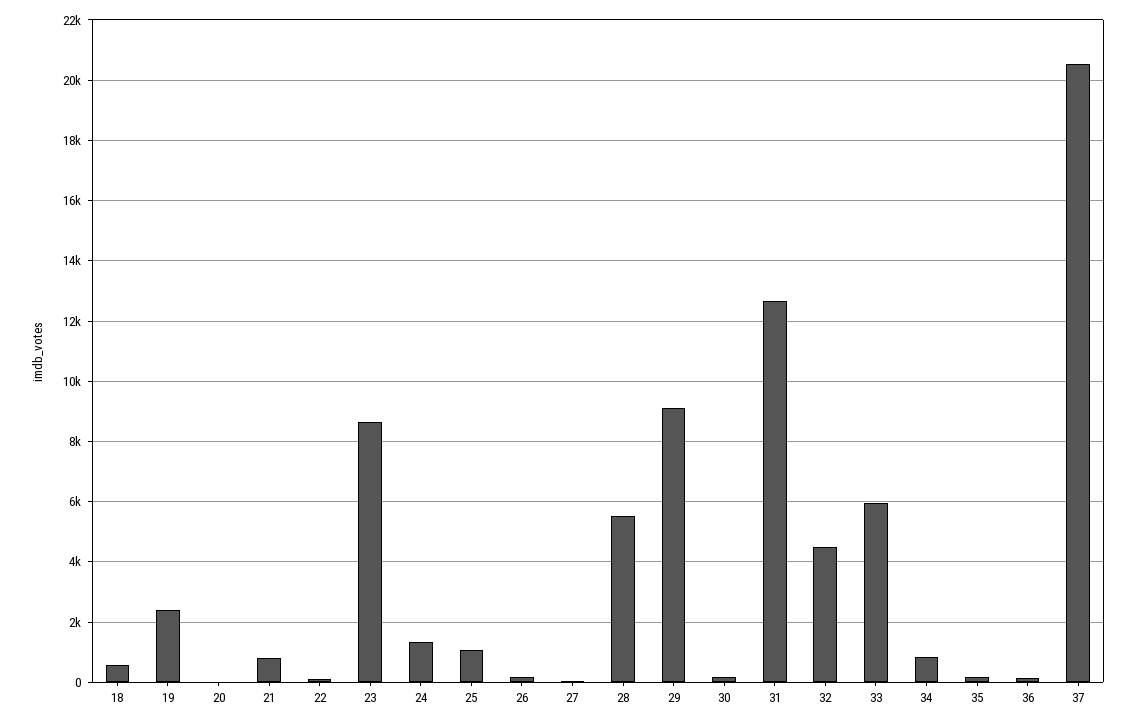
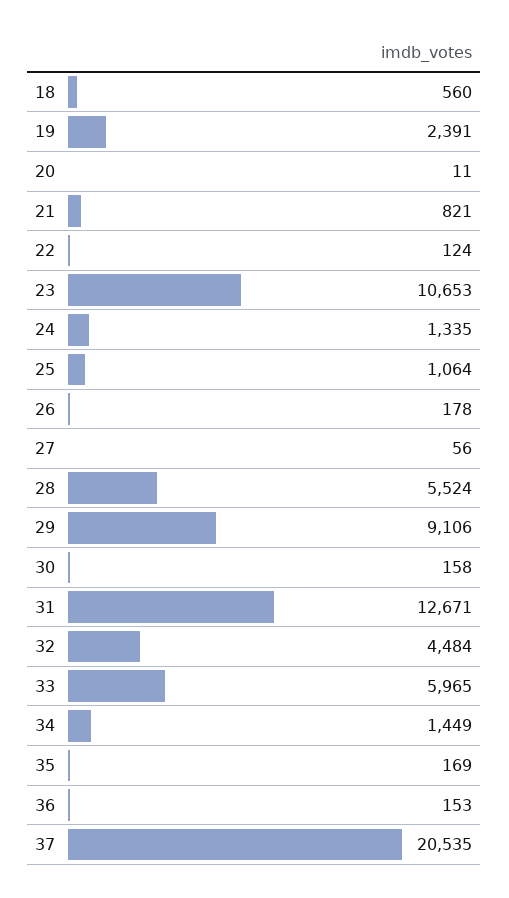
  {
    "18": 560,
    "19": 2391,
    "20": 11,
    "21": 821,
    "22": 124,
-   "23": 8600,
+   "23": 10653,
    "24": 1335,
    "25": 1064,
    "26": 178,
    "27": 56,
    "28": 5524,
    "29": 9106,
    "30": 158,
    "31": 12671,
    "32": 4484,
    "33": 5965,
-   "34": 800,
+   "34": 1449,
    "35": 169,
    "36": 153,
    "37": 20535
  }

